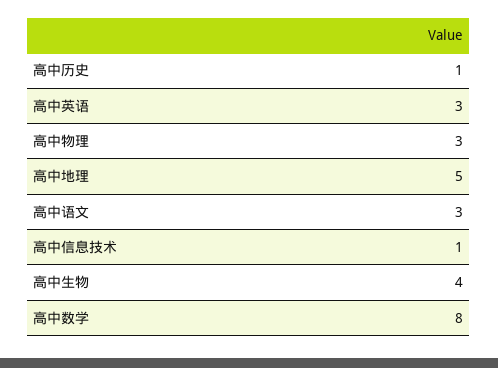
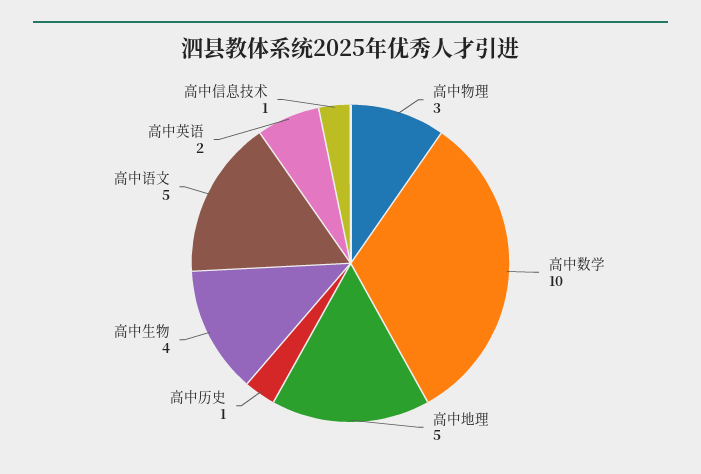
  {
    "高中历史": 1,
-   "高中英语": 3,
+   "高中英语": 2,
    "高中物理": 3,
    "高中地理": 5,
-   "高中语文": 3,
+   "高中语文": 5,
    "高中信息技术": 1,
    "高中生物": 4,
-   "高中数学": 8
+   "高中数学": 10
  }

